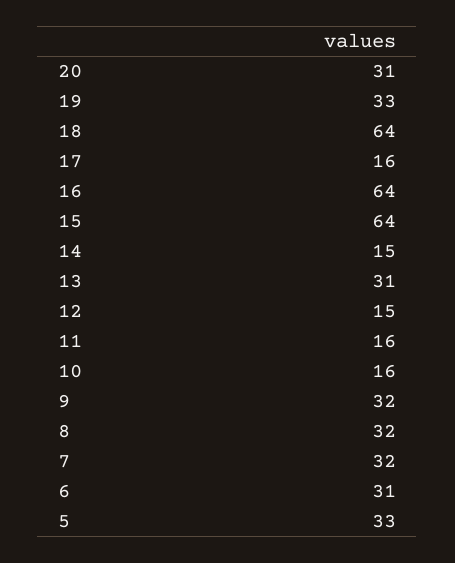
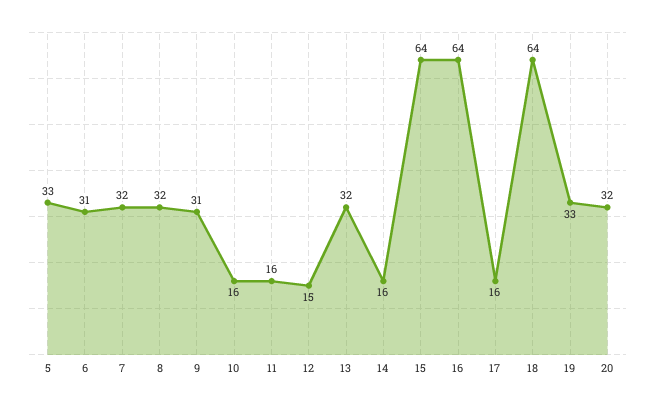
  {
-   "20": 31,
+   "20": 32,
    "19": 33,
    "18": 64,
    "17": 16,
    "16": 64,
    "15": 64,
-   "14": 15,
+   "14": 16,
-   "13": 31,
+   "13": 32,
    "12": 15,
    "11": 16,
    "10": 16,
-   "9": 32,
+   "9": 31,
    "8": 32,
    "7": 32,
    "6": 31,
    "5": 33
  }

